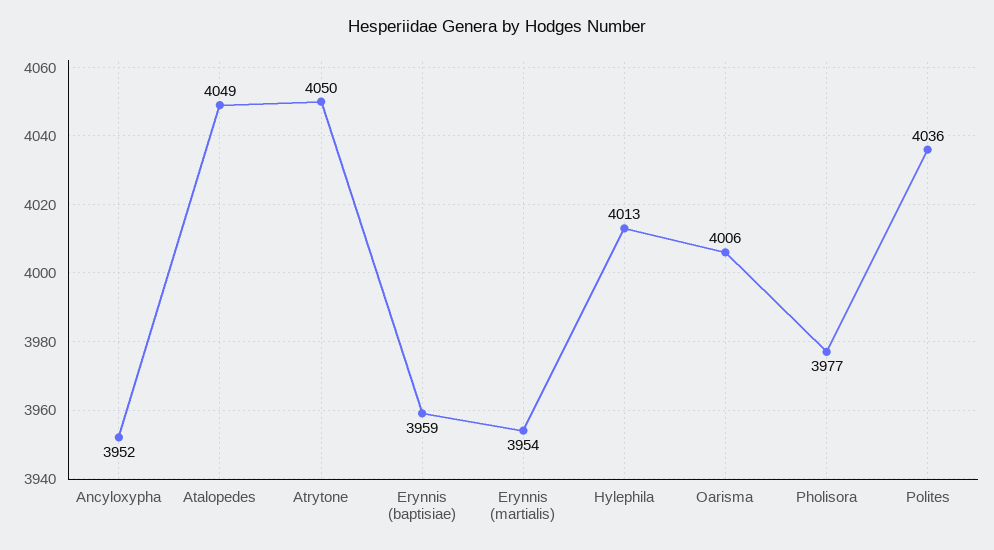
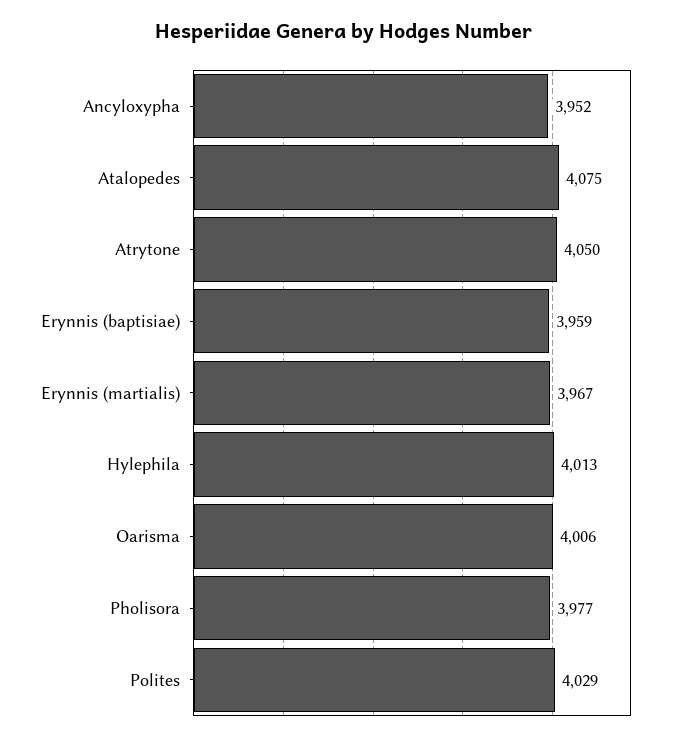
  {
    "Ancyloxypha": 3952,
-   "Atalopedes": 4049,
+   "Atalopedes": 4075,
    "Atrytone": 4050,
    "Erynnis (baptisiae)": 3959,
-   "Erynnis (martialis)": 3954,
+   "Erynnis (martialis)": 3967,
    "Hylephila": 4013,
    "Oarisma": 4006,
    "Pholisora": 3977,
-   "Polites": 4036
+   "Polites": 4029
  }

